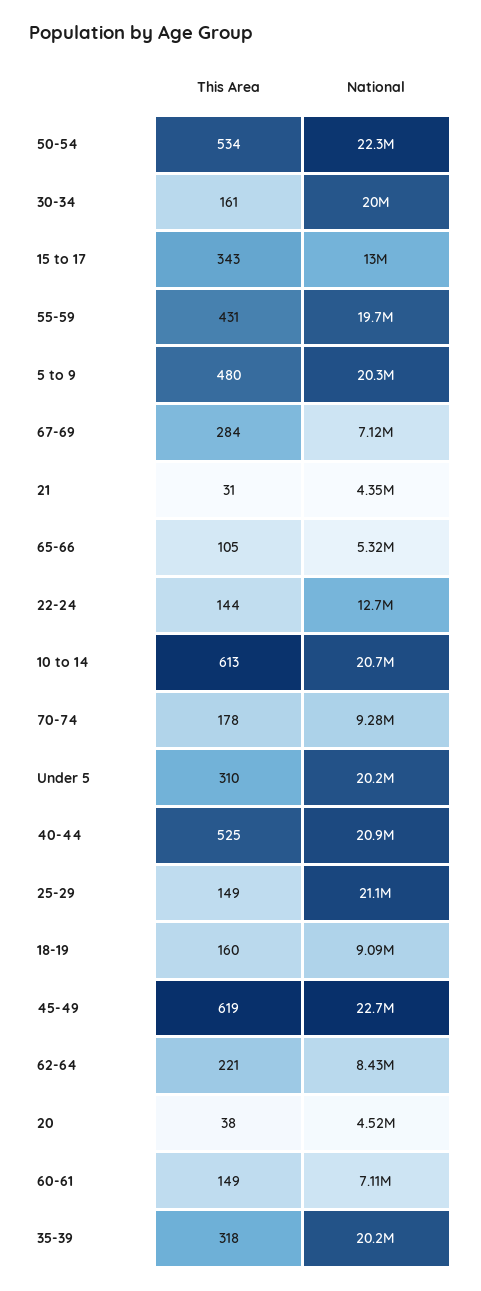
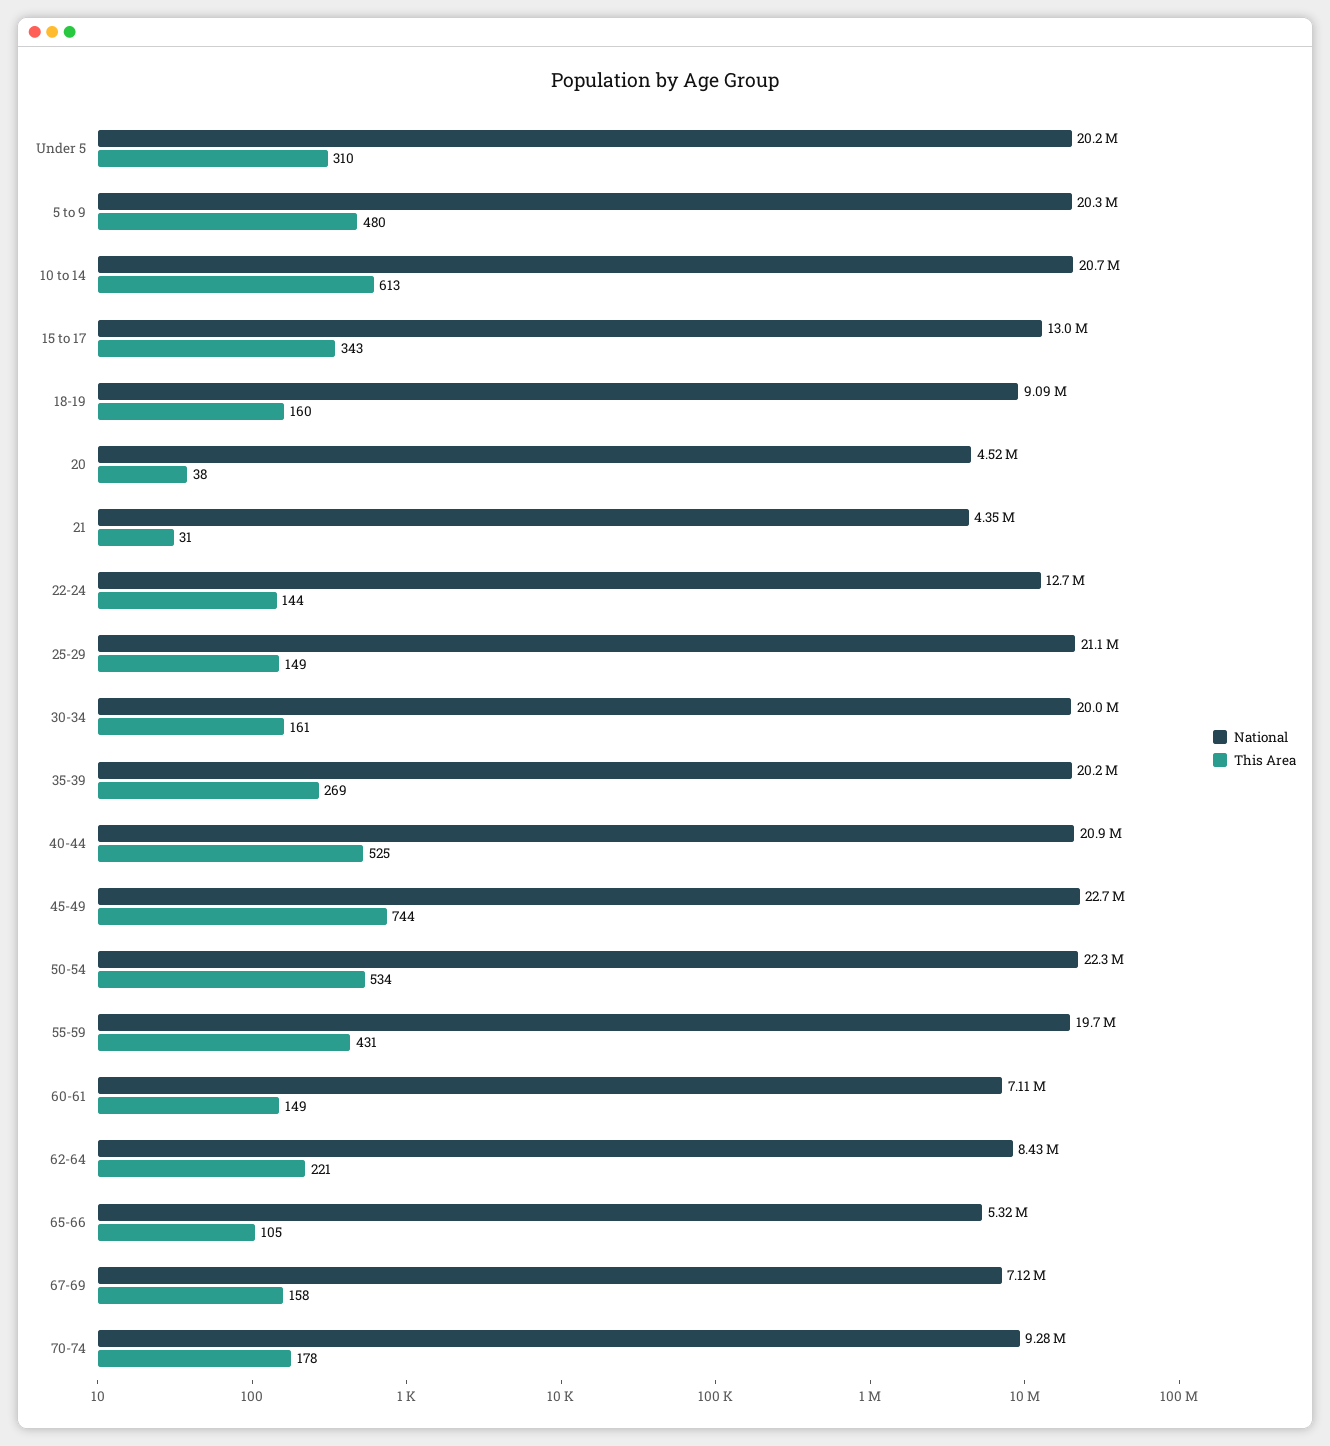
  {
    "This Area": {
      "50-54": 534,
      "30-34": 161,
      "15 to 17": 343,
      "55-59": 431,
      "5 to 9": 480,
-     "67-69": 284,
+     "67-69": 158,
      "21": 31,
      "65-66": 105,
      "22-24": 144,
      "10 to 14": 613,
      "70-74": 178,
      "Under 5": 310,
      "40-44": 525,
      "25-29": 149,
      "18-19": 160,
-     "45-49": 619,
+     "45-49": 744,
      "62-64": 221,
      "20": 38,
      "60-61": 149,
-     "35-39": 318
+     "35-39": 269
    },
    "National": {
      "50-54": 22300000,
      "30-34": 20000000,
      "15 to 17": 13000000,
      "55-59": 19700000,
      "5 to 9": 20300000,
      "67-69": 7120000,
      "21": 4350000,
      "65-66": 5320000,
      "22-24": 12700000,
      "10 to 14": 20700000,
      "70-74": 9280000,
      "Under 5": 20200000,
      "40-44": 20900000,
      "25-29": 21100000,
      "18-19": 9090000,
      "45-49": 22700000,
      "62-64": 8430000,
      "20": 4520000,
      "60-61": 7110000,
      "35-39": 20200000
    }
  }

